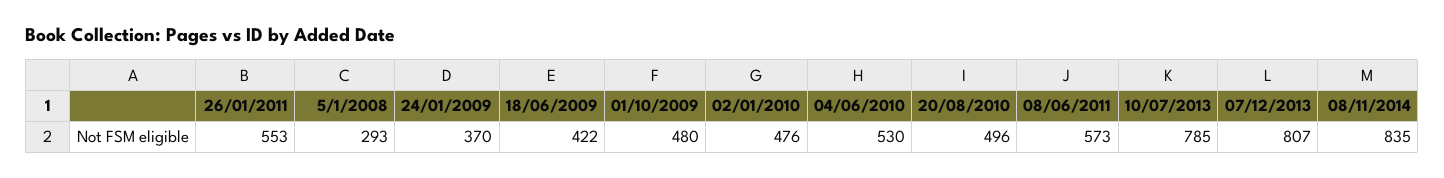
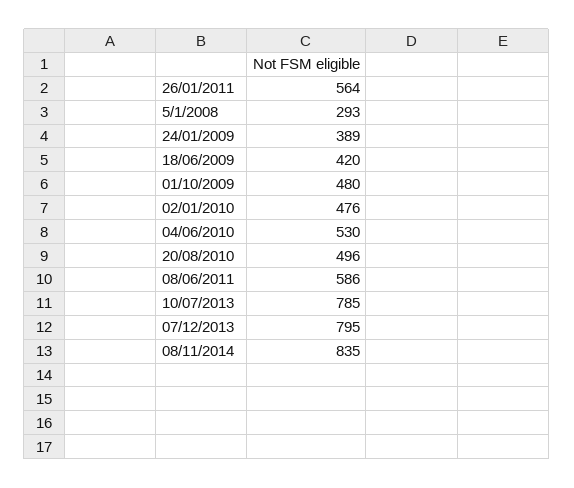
  {
-   "26/01/2011": 553,
+   "26/01/2011": 564,
    "5/1/2008": 293,
-   "24/01/2009": 370,
+   "24/01/2009": 389,
-   "18/06/2009": 422,
+   "18/06/2009": 420,
    "01/10/2009": 480,
    "02/01/2010": 476,
    "04/06/2010": 530,
    "20/08/2010": 496,
-   "08/06/2011": 573,
+   "08/06/2011": 586,
    "10/07/2013": 785,
-   "07/12/2013": 807,
+   "07/12/2013": 795,
    "08/11/2014": 835
  }

